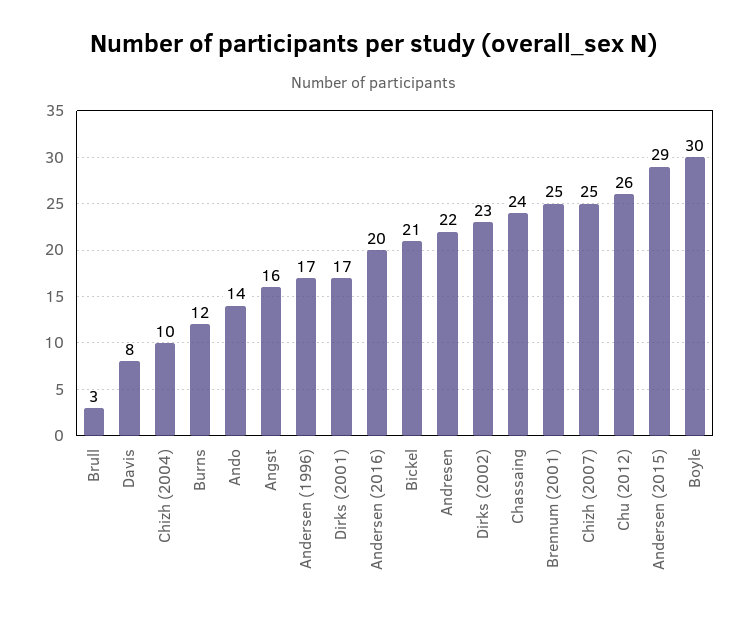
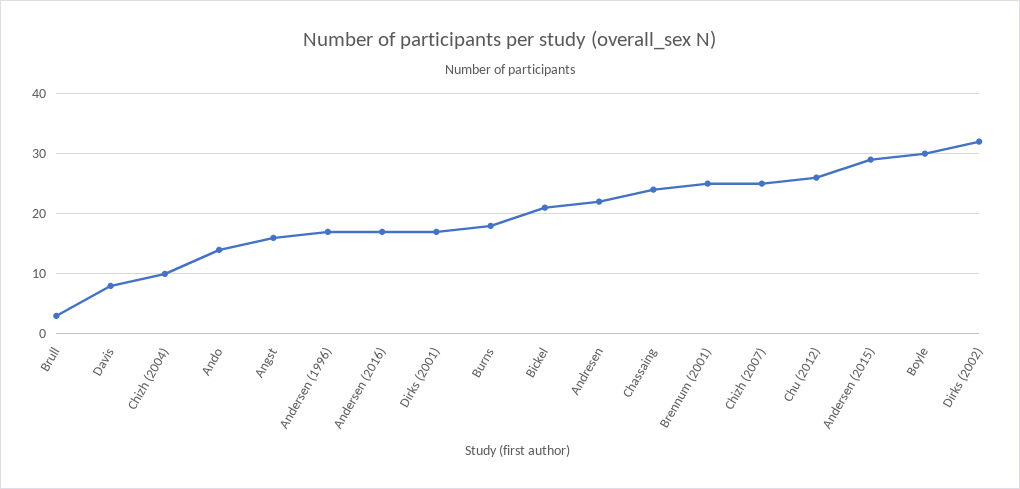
  {
    "Brull": 3,
    "Davis": 8,
    "Chizh (2004)": 10,
-   "Burns": 12,
+   "Burns": 18,
    "Ando": 14,
    "Angst": 16,
    "Andersen (1996)": 17,
    "Dirks (2001)": 17,
-   "Andersen (2016)": 20,
+   "Andersen (2016)": 17,
    "Bickel": 21,
    "Andresen": 22,
-   "Dirks (2002)": 23,
+   "Dirks (2002)": 32,
    "Chassaing": 24,
    "Brennum (2001)": 25,
    "Chizh (2007)": 25,
    "Chu (2012)": 26,
    "Andersen (2015)": 29,
    "Boyle": 30
  }

